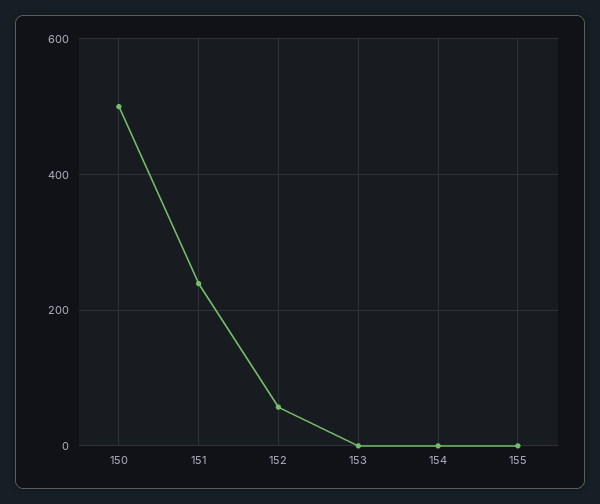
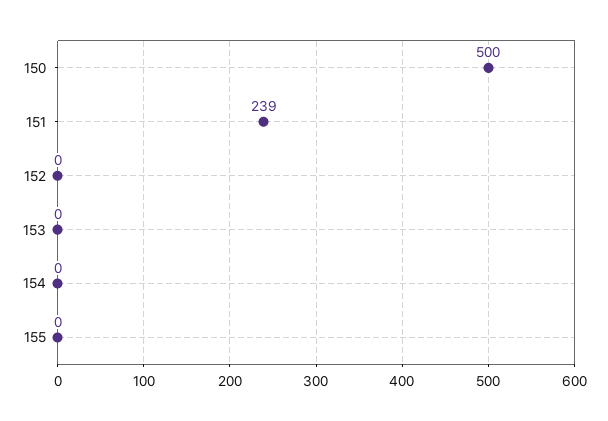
  {
    "150": 500,
    "151": 239,
-   "152": 60,
+   "152": 0,
    "153": 0,
    "154": 0,
    "155": 0
  }

